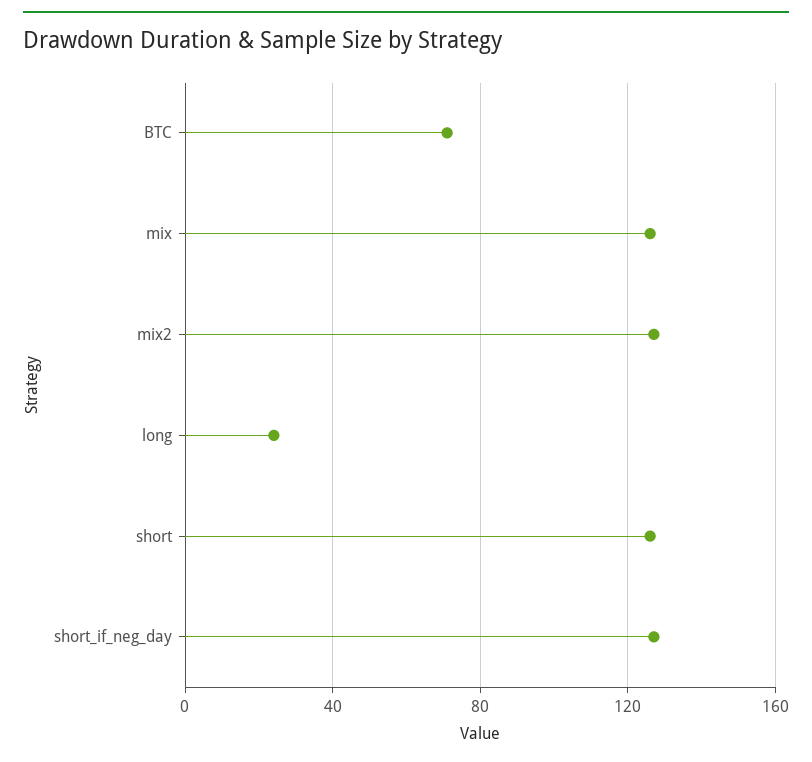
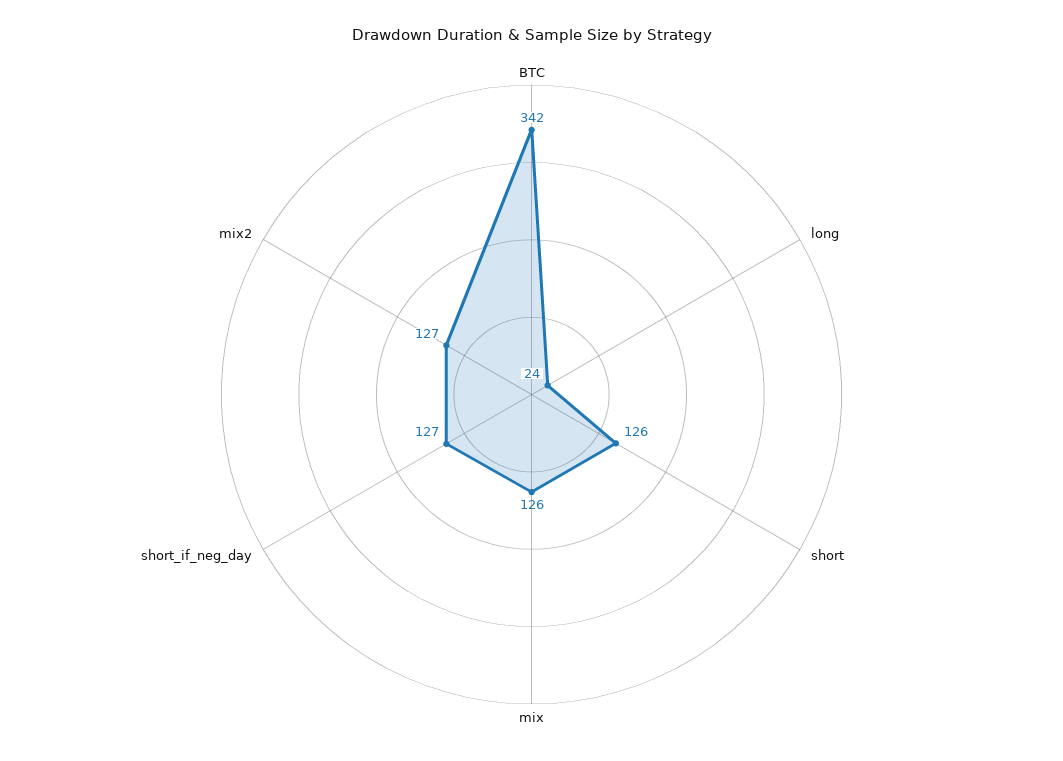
  {
-   "BTC": 70,
+   "BTC": 342,
    "mix": 126,
    "mix2": 127,
    "long": 24,
    "short": 126,
    "short_if_neg_day": 127
  }

